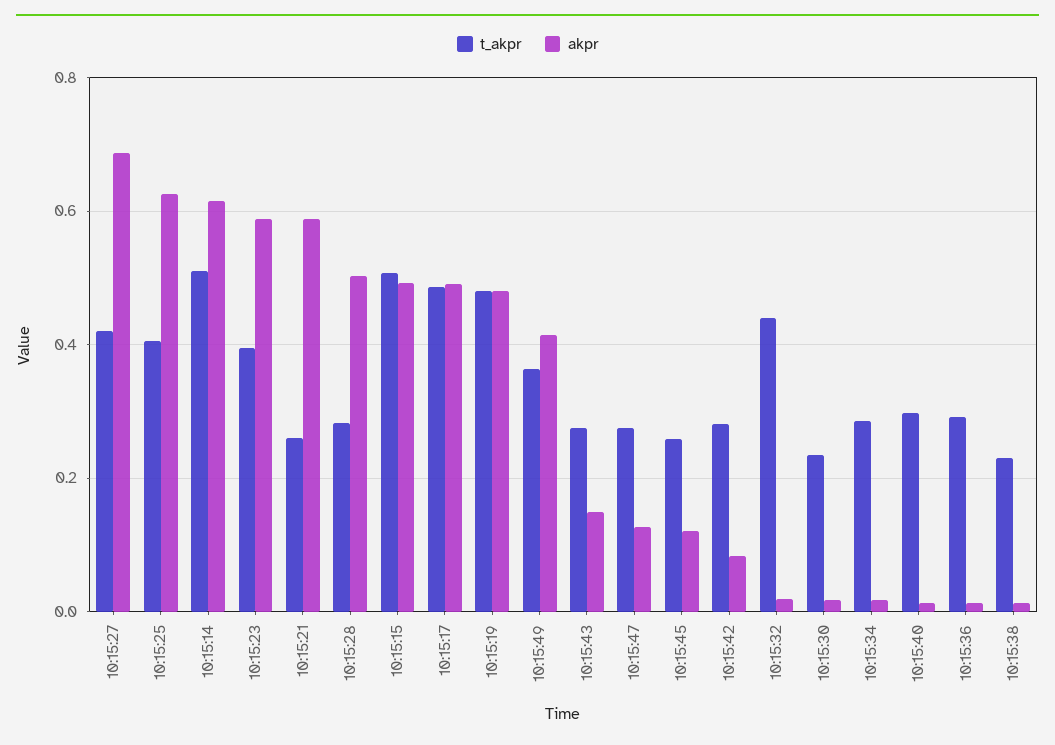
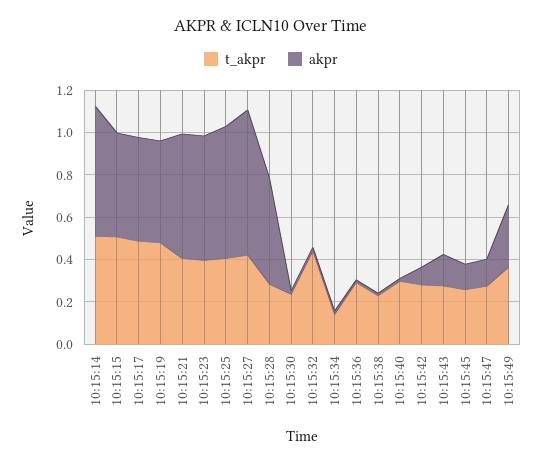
  {
    "t_akpr": {
      "10:15:27": 0.42,
      "10:15:25": 0.4,
      "10:15:14": 0.52,
      "10:15:23": 0.4,
-     "10:15:21": 0.26,
+     "10:15:21": 0.4,
      "10:15:28": 0.28,
      "10:15:15": 0.5,
      "10:15:17": 0.48,
      "10:15:19": 0.48,
      "10:15:49": 0.36,
      "10:15:43": 0.28,
      "10:15:47": 0.28,
      "10:15:45": 0.26,
      "10:15:42": 0.28,
      "10:15:32": 0.44,
      "10:15:30": 0.24,
-     "10:15:34": 0.28,
+     "10:15:34": 0.15,
      "10:15:40": 0.3,
      "10:15:36": 0.3,
      "10:15:38": 0.22
    },
    "akpr": {
      "10:15:27": 0.68,
      "10:15:25": 0.62,
      "10:15:14": 0.62,
      "10:15:23": 0.58,
      "10:15:21": 0.58,
      "10:15:28": 0.5,
      "10:15:15": 0.5,
      "10:15:17": 0.5,
      "10:15:19": 0.48,
-     "10:15:49": 0.42,
+     "10:15:49": 0.3,
      "10:15:43": 0.14,
      "10:15:47": 0.12,
      "10:15:45": 0.12,
      "10:15:42": 0.08,
      "10:15:32": 0.02,
      "10:15:30": 0.02,
      "10:15:34": 0.02,
      "10:15:40": 0.02,
      "10:15:36": 0.02,
      "10:15:38": 0.02
    }
  }

